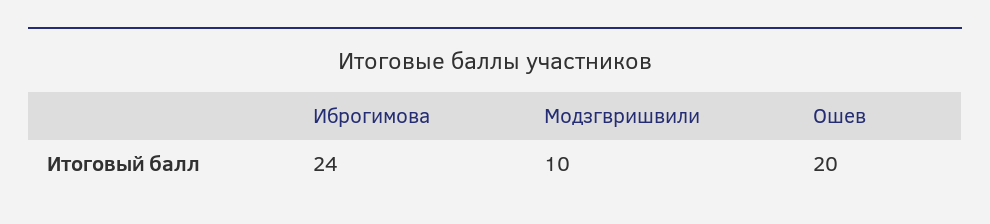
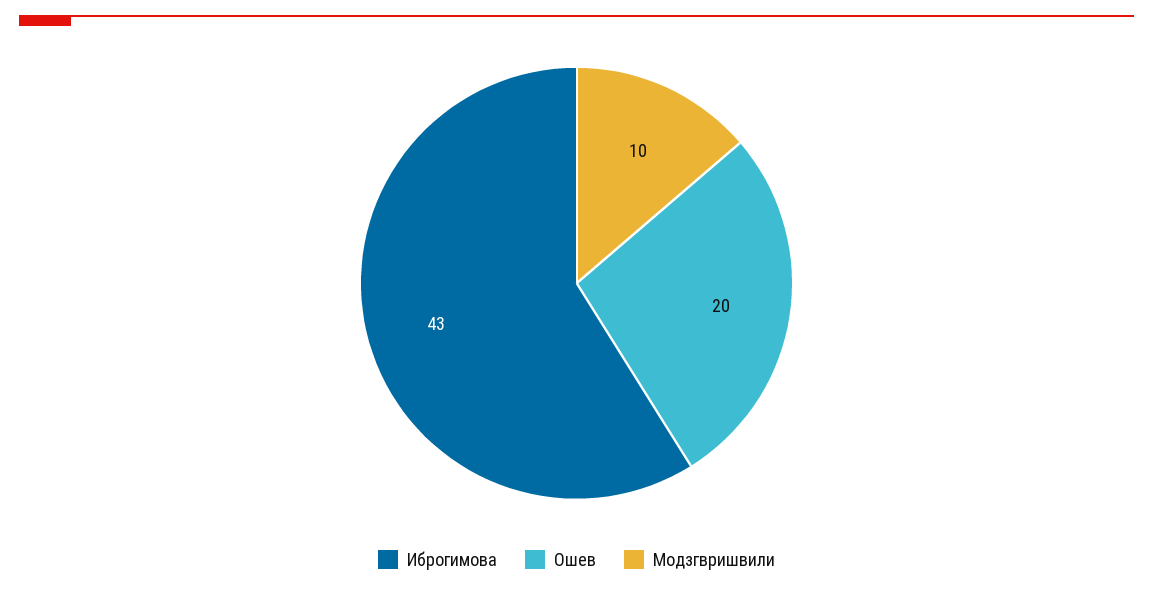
  {
-   "Иброгимова": 24,
+   "Иброгимова": 43,
    "Модзгвришвили": 10,
    "Ошев": 20
  }

